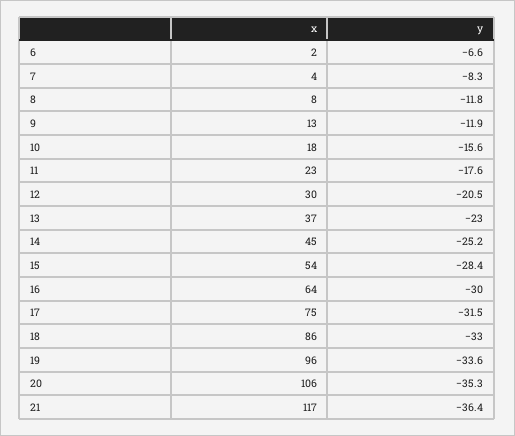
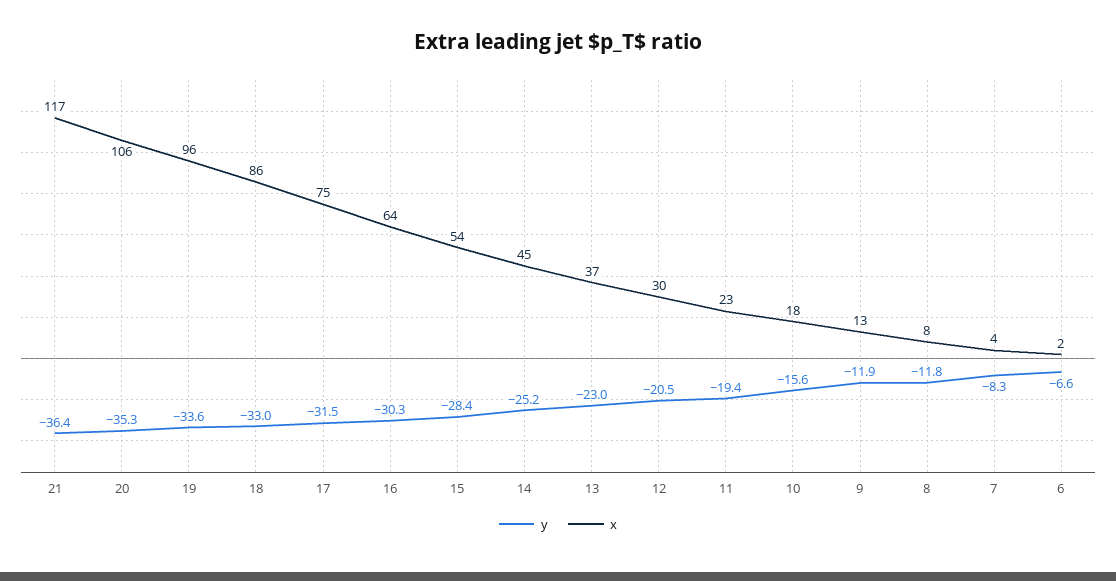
  {
    "x": {
      "6": 2,
      "7": 4,
      "8": 8,
      "9": 13,
      "10": 18,
      "11": 23,
      "12": 30,
      "13": 37,
      "14": 45,
      "15": 54,
      "16": 64,
      "17": 75,
      "18": 86,
      "19": 96,
      "20": 106,
      "21": 117
    },
    "y": {
      "6": -6.6,
      "7": -8.3,
      "8": -11.8,
      "9": -11.9,
      "10": -15.6,
-     "11": -17.6,
+     "11": -19.4,
      "12": -20.5,
      "13": -23,
      "14": -25.2,
      "15": -28.4,
-     "16": -30,
+     "16": -30.3,
      "17": -31.5,
      "18": -33,
      "19": -33.6,
      "20": -35.3,
      "21": -36.4
    }
  }

